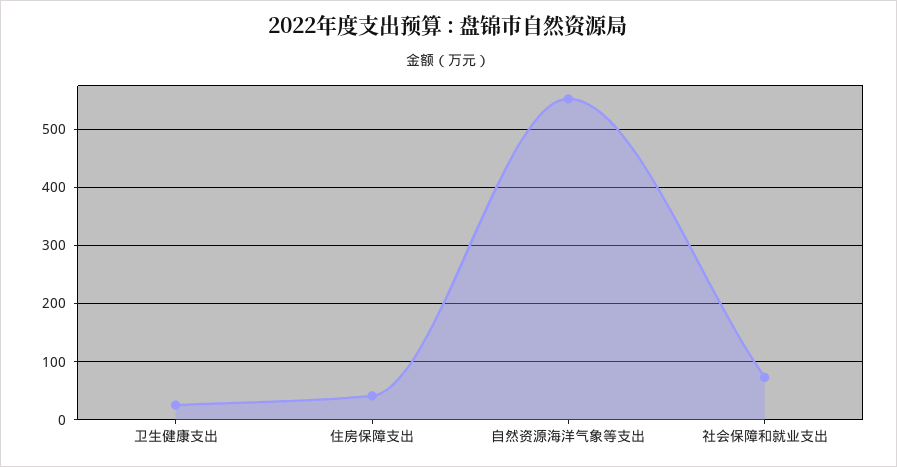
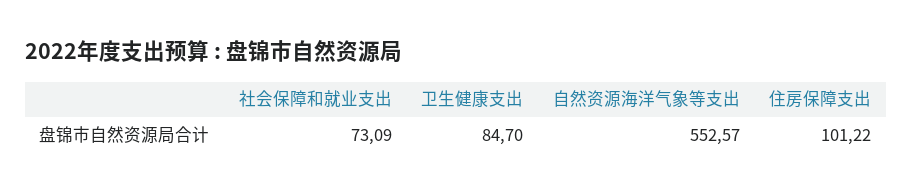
  {
-   "卫生健康支出": 20,
+   "卫生健康支出": 84.7,
-   "住房保障支出": 40,
+   "住房保障支出": 101.22,
    "自然资源海洋气象等支出": 552.57,
    "社会保障和就业支出": 73.09
  }

